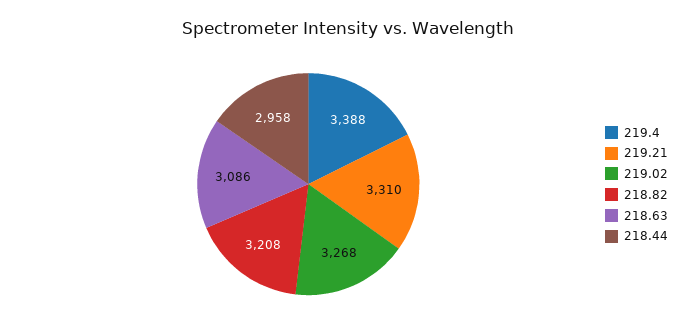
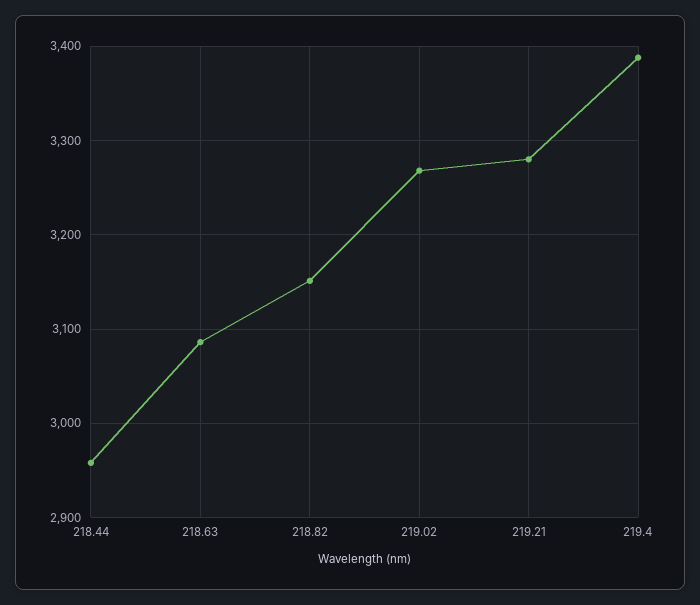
  {
    "219.4": 3388,
-   "219.21": 3310,
+   "219.21": 3280,
    "219.02": 3268,
-   "218.82": 3208,
+   "218.82": 3150,
    "218.63": 3086,
    "218.44": 2958
  }

